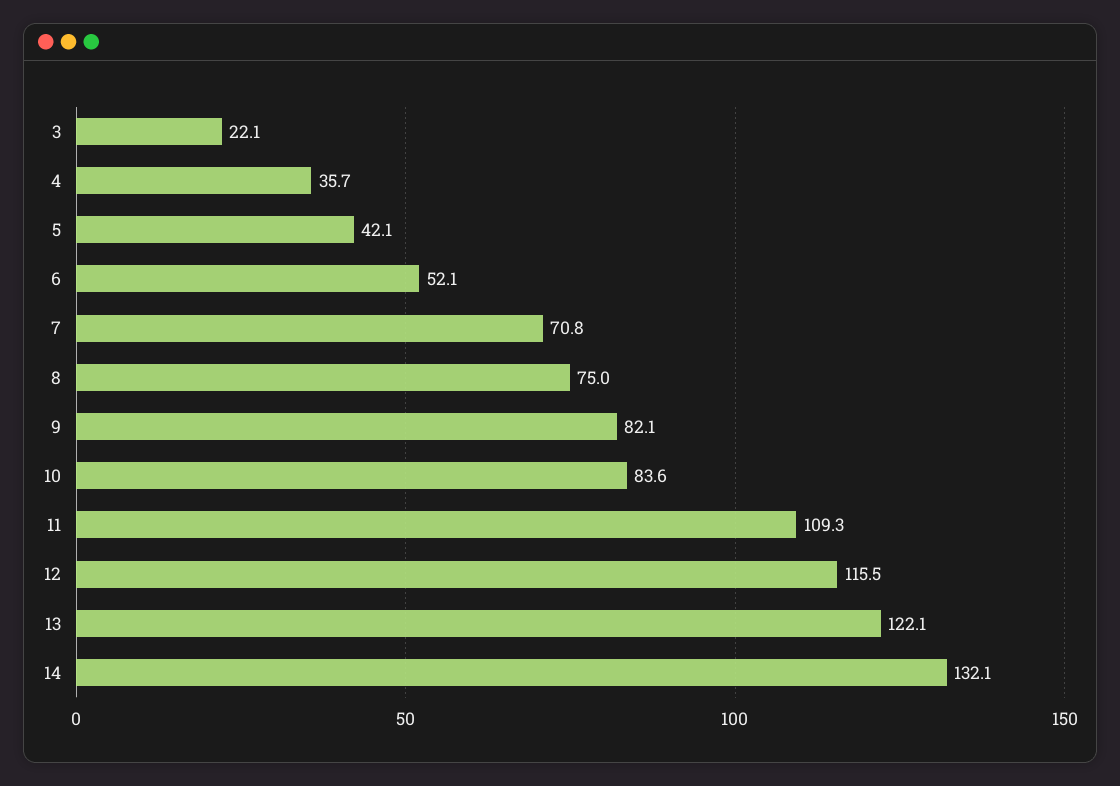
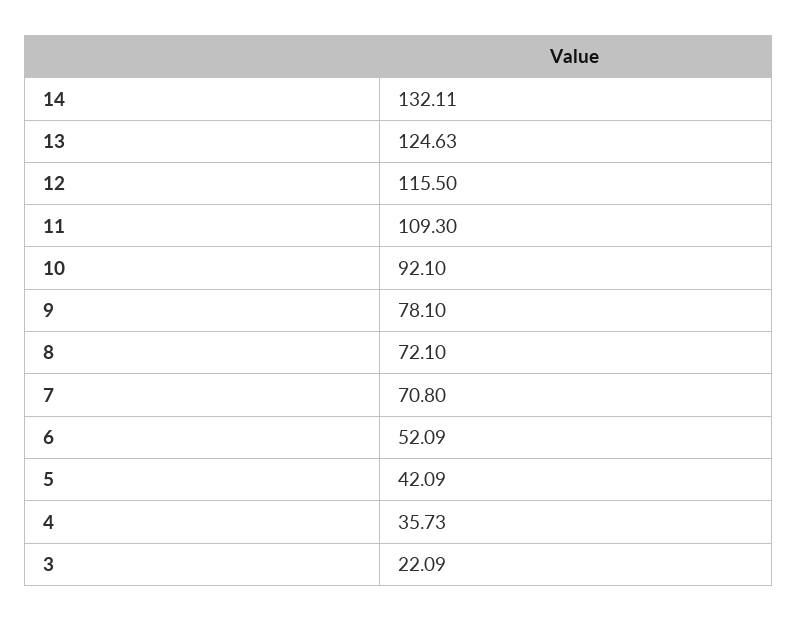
  {
    "3": 22.09,
    "4": 35.73,
    "5": 42.09,
    "6": 52.09,
    "7": 70.8,
-   "8": 75,
+   "8": 72.1,
-   "9": 82.1,
+   "9": 78.1,
-   "10": 83.6,
+   "10": 92.1,
    "11": 109.3,
    "12": 115.5,
-   "13": 122.1,
+   "13": 124.63,
    "14": 132.11
  }

